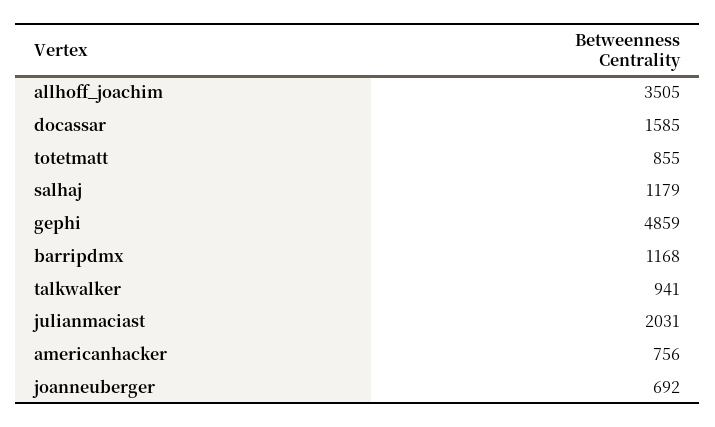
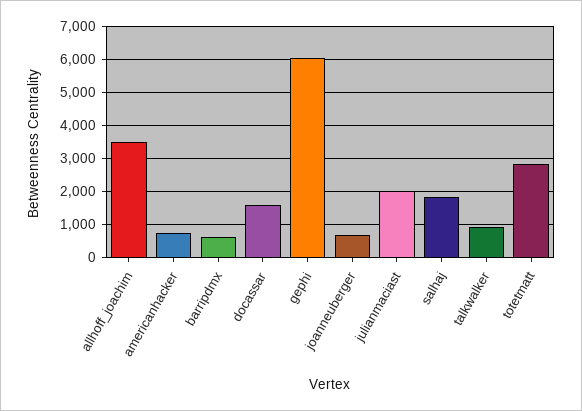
  {
    "allhoff_joachim": 3505,
    "docassar": 1585,
-   "totetmatt": 855,
+   "totetmatt": 2800,
-   "salhaj": 1179,
+   "salhaj": 1800,
-   "gephi": 4859,
+   "gephi": 6000,
-   "barripdmx": 1168,
+   "barripdmx": 600,
    "talkwalker": 941,
    "julianmaciast": 2031,
    "americanhacker": 756,
    "joanneuberger": 692
  }

